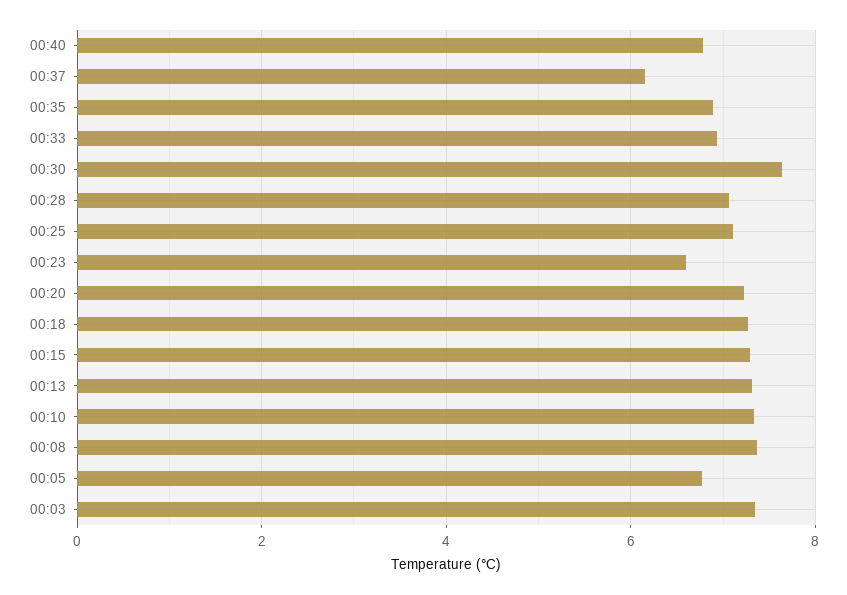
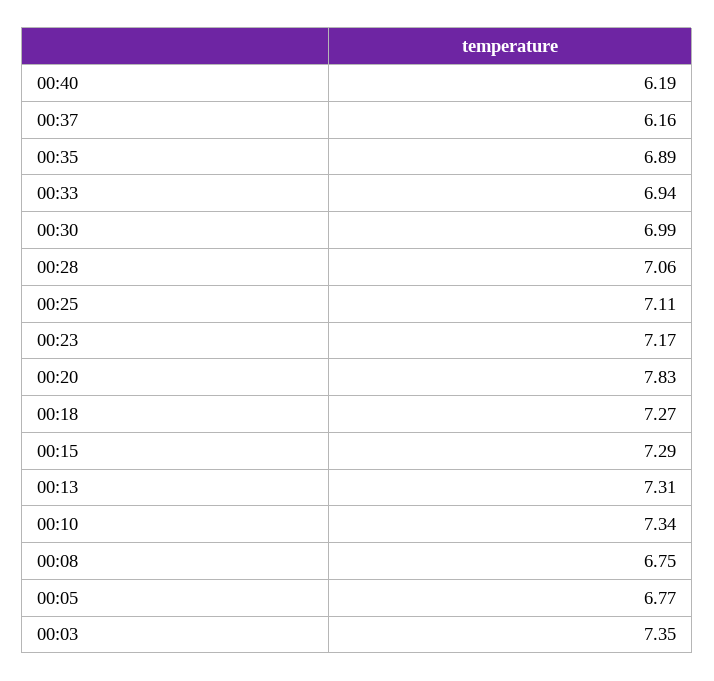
  {
-   "00:40": 6.8,
+   "00:40": 6.19,
    "00:37": 6.16,
    "00:35": 6.89,
    "00:33": 6.94,
-   "00:30": 7.6,
+   "00:30": 6.99,
    "00:28": 7.06,
    "00:25": 7.11,
-   "00:23": 6.6,
+   "00:23": 7.17,
-   "00:20": 7.2,
+   "00:20": 7.83,
    "00:18": 7.27,
    "00:15": 7.29,
    "00:13": 7.31,
    "00:10": 7.34,
-   "00:08": 7.4,
+   "00:08": 6.75,
    "00:05": 6.77,
    "00:03": 7.35
  }

